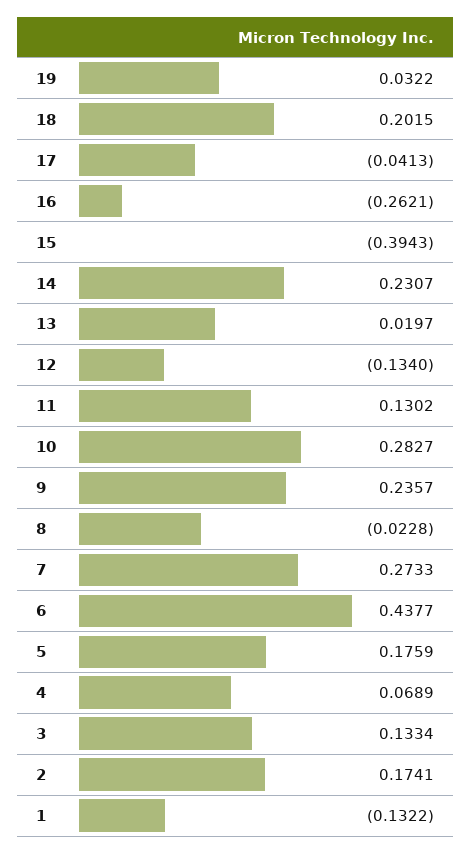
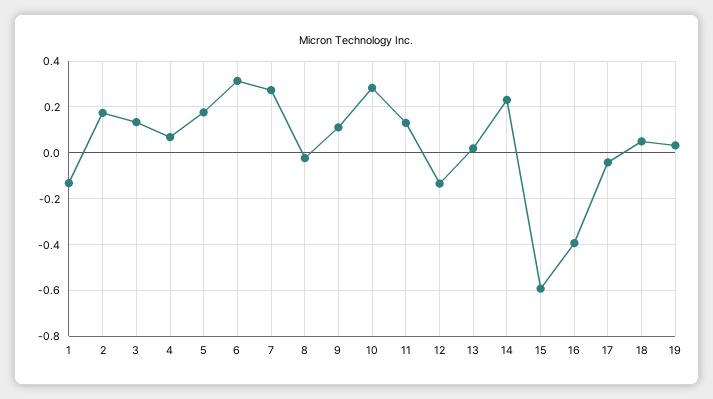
  {
    "19": 0.0322,
-   "18": 0.2015,
+   "18": 0.05,
    "17": -0.0413,
-   "16": -0.2621,
+   "16": -0.4,
-   "15": -0.3943,
+   "15": -0.6,
    "14": 0.2307,
    "13": 0.0197,
    "12": -0.134,
    "11": 0.1302,
    "10": 0.2827,
-   "9": 0.2357,
+   "9": 0.1,
    "8": -0.0228,
    "7": 0.2733,
-   "6": 0.4377,
+   "6": 0.3,
    "5": 0.1759,
    "4": 0.0689,
    "3": 0.1334,
    "2": 0.1741,
    "1": -0.1322
  }

